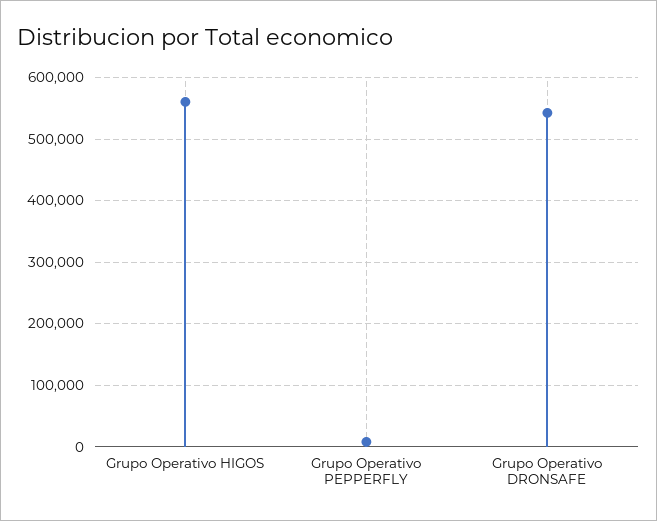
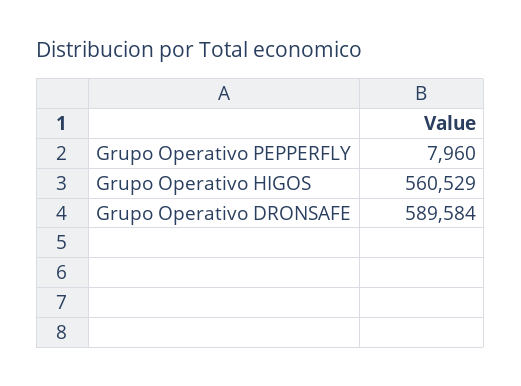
  {
    "Grupo Operativo HIGOS": 560529,
    "Grupo Operativo PEPPERFLY": 7960,
-   "Grupo Operativo DRONSAFE": 540000
+   "Grupo Operativo DRONSAFE": 589584
  }

